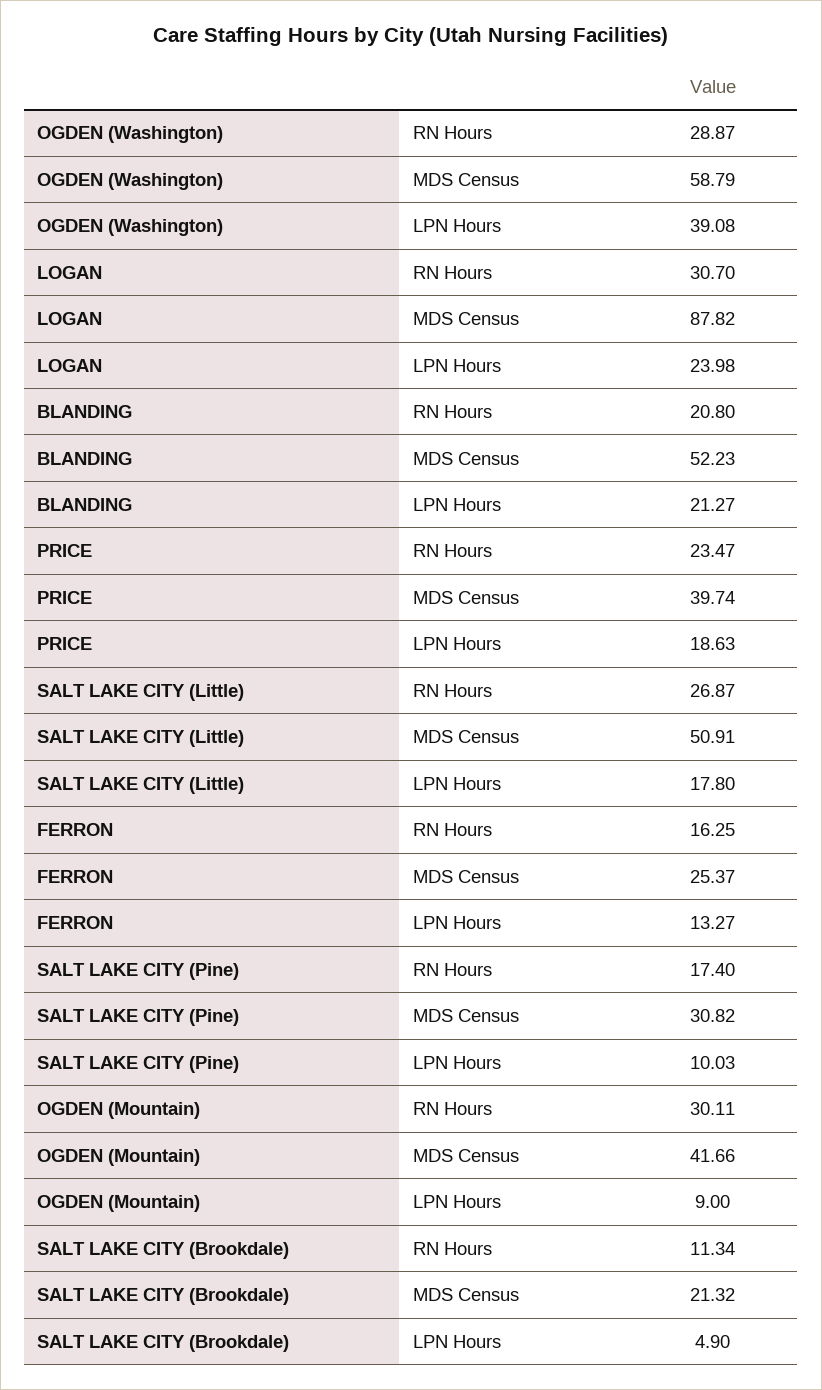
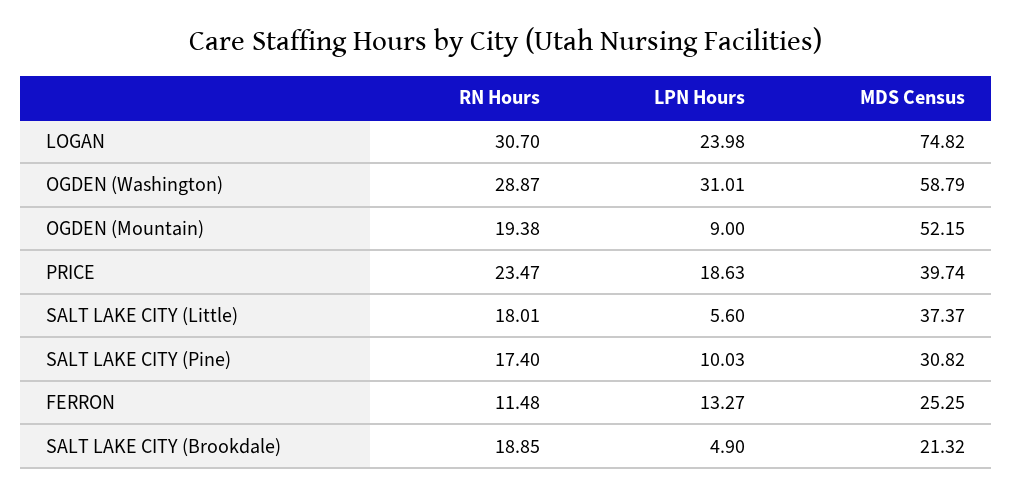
  {
    "OGDEN (Washington)": {
      "RN Hours": 28.87,
      "MDS Census": 58.79,
-     "LPN Hours": 39.08
+     "LPN Hours": 31.01
    },
    "LOGAN": {
      "RN Hours": 30.7,
-     "MDS Census": 87.82,
+     "MDS Census": 74.82,
      "LPN Hours": 23.98
    },
-   "BLANDING": {
-     "RN Hours": 20.8,
-     "MDS Census": 52.23,
-     "LPN Hours": 21.27
-   },
    "PRICE": {
      "RN Hours": 23.47,
      "MDS Census": 39.74,
      "LPN Hours": 18.63
    },
    "SALT LAKE CITY (Little)": {
-     "RN Hours": 26.87,
+     "RN Hours": 18.01,
-     "MDS Census": 50.91,
+     "MDS Census": 37.37,
-     "LPN Hours": 17.8
+     "LPN Hours": 5.6
    },
    "FERRON": {
-     "RN Hours": 16.25,
+     "RN Hours": 11.48,
-     "MDS Census": 25.37,
+     "MDS Census": 25.25,
      "LPN Hours": 13.27
    },
    "SALT LAKE CITY (Pine)": {
      "RN Hours": 17.4,
      "MDS Census": 30.82,
      "LPN Hours": 10.03
    },
    "OGDEN (Mountain)": {
-     "RN Hours": 30.11,
+     "RN Hours": 19.38,
-     "MDS Census": 41.66,
+     "MDS Census": 52.15,
      "LPN Hours": 9
    },
    "SALT LAKE CITY (Brookdale)": {
-     "RN Hours": 11.34,
+     "RN Hours": 18.85,
      "MDS Census": 21.32,
      "LPN Hours": 4.9
    }
  }

